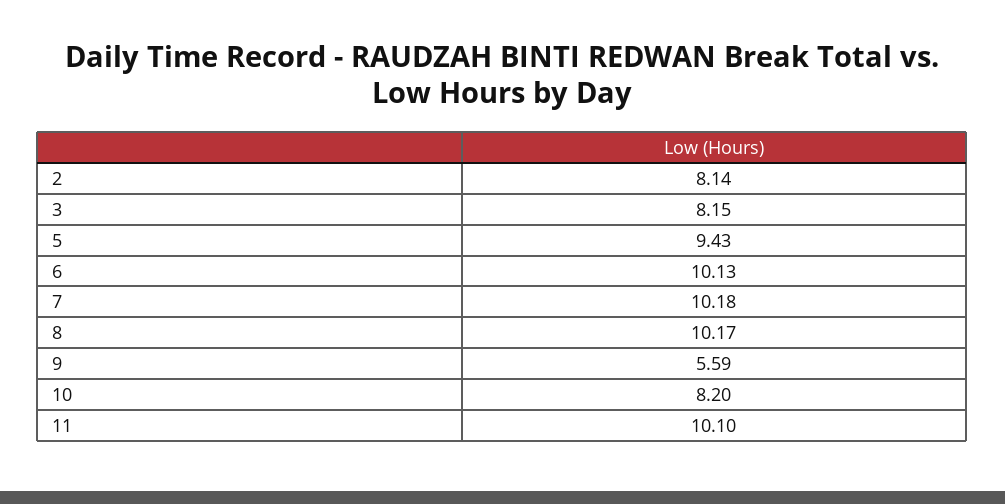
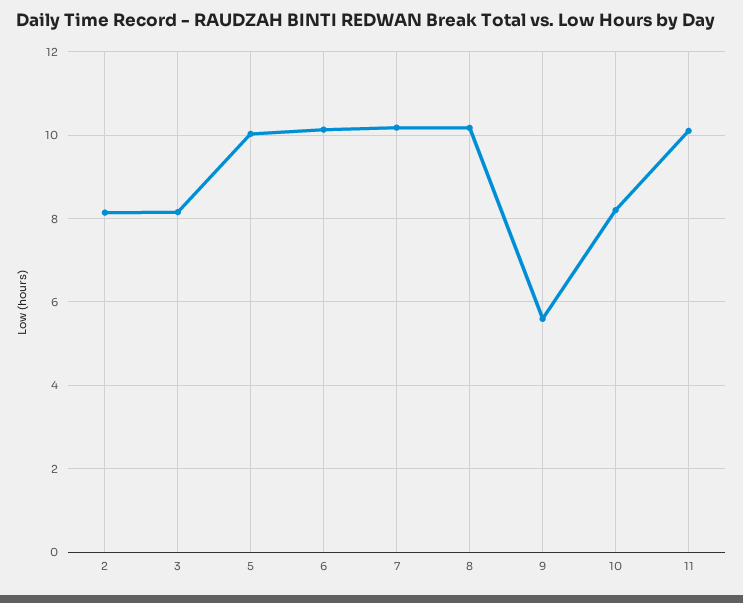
  {
    "2": 8.14,
    "3": 8.15,
-   "5": 9.43,
+   "5": 10,
    "6": 10.13,
    "7": 10.18,
    "8": 10.17,
    "9": 5.59,
    "10": 8.2,
    "11": 10.1
  }

